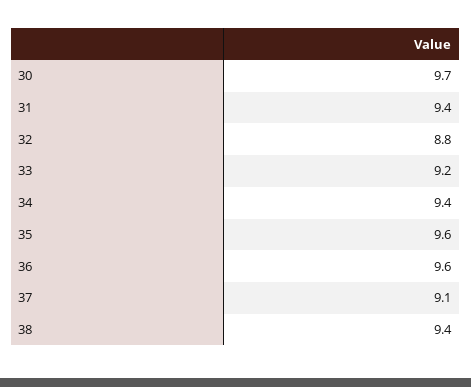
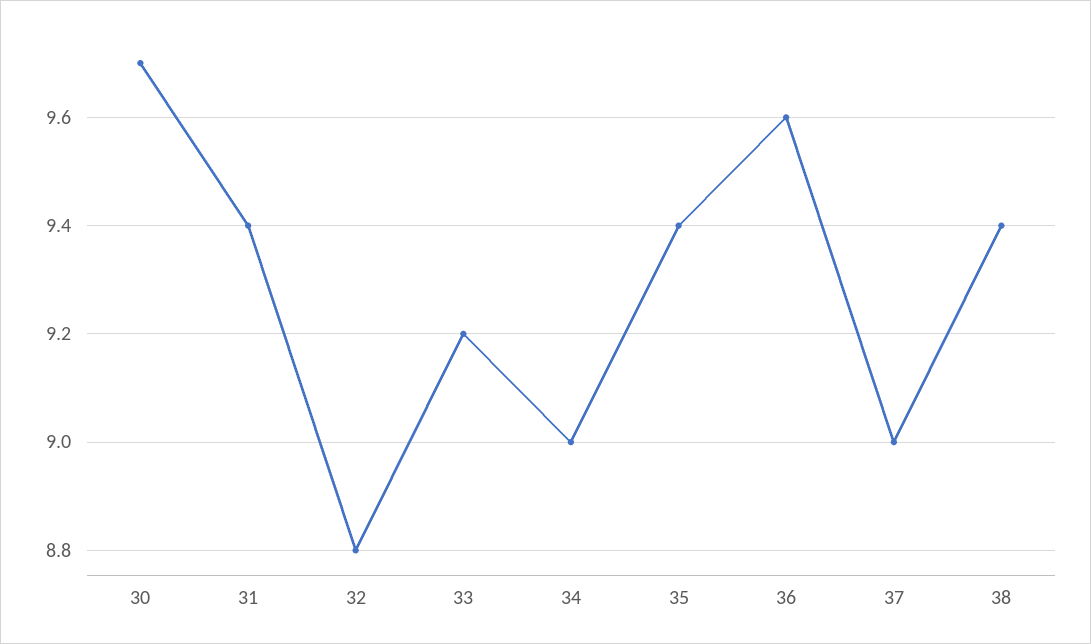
  {
    "30": 9.7,
    "31": 9.4,
    "32": 8.8,
    "33": 9.2,
-   "34": 9.4,
+   "34": 9,
-   "35": 9.6,
+   "35": 9.4,
    "36": 9.6,
-   "37": 9.1,
+   "37": 9,
    "38": 9.4
  }

